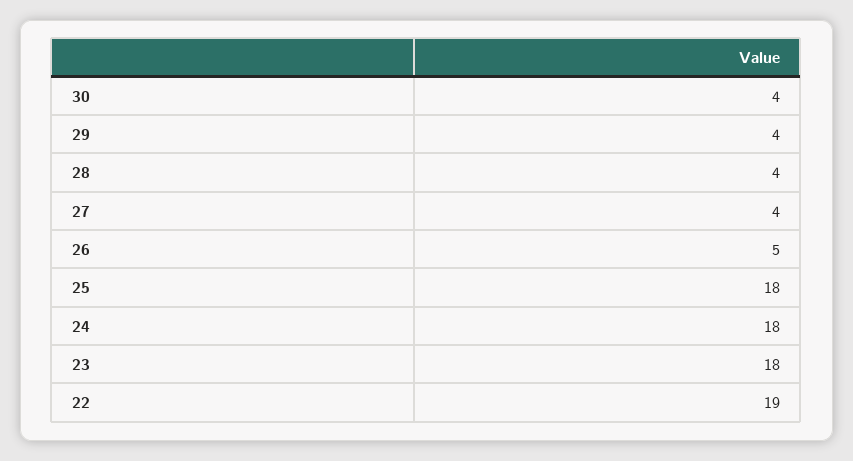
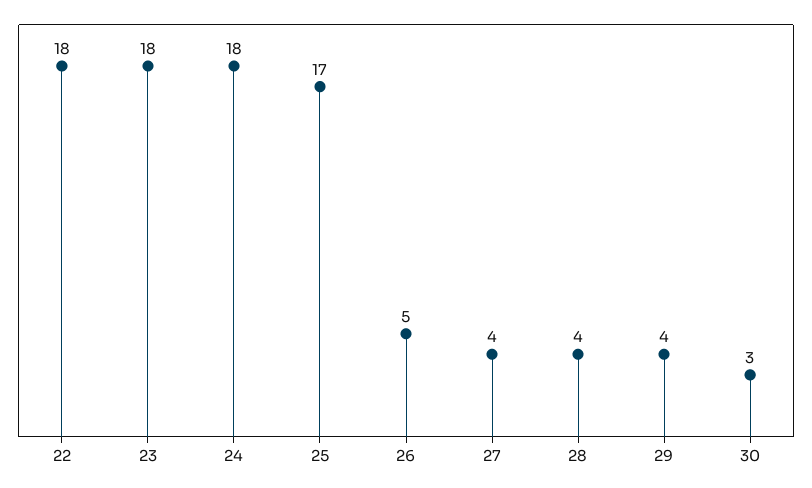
  {
-   "30": 4,
+   "30": 3,
    "29": 4,
    "28": 4,
    "27": 4,
    "26": 5,
-   "25": 18,
+   "25": 17,
    "24": 18,
    "23": 18,
-   "22": 19
+   "22": 18
  }

